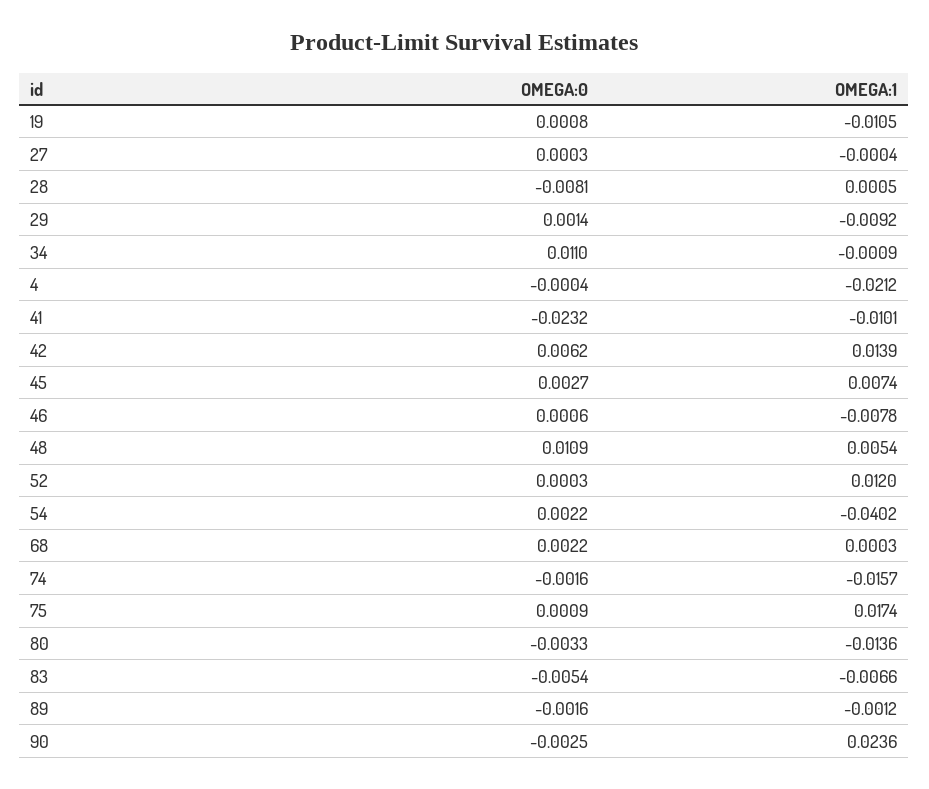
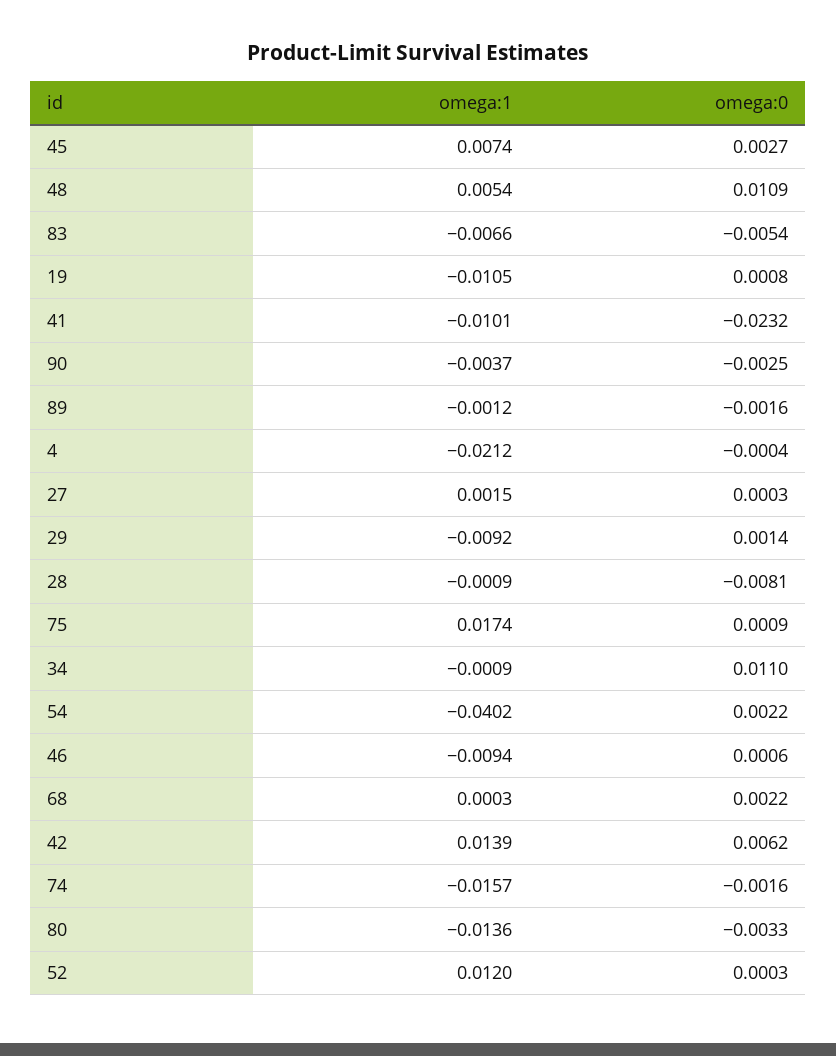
  {
    "OMEGA:0": {
      "19": 0.0008,
      "27": 0.0003,
      "28": -0.0081,
      "29": 0.0014,
      "34": 0.011,
      "4": -0.0004,
      "41": -0.0232,
      "42": 0.0062,
      "45": 0.0027,
      "46": 0.0006,
      "48": 0.0109,
      "52": 0.0003,
      "54": 0.0022,
      "68": 0.0022,
      "74": -0.0016,
      "75": 0.0009,
      "80": -0.0033,
      "83": -0.0054,
      "89": -0.0016,
      "90": -0.0025
    },
    "OMEGA:1": {
      "19": -0.0105,
-     "27": -0.0004,
+     "27": 0.0015,
-     "28": 0.0005,
+     "28": -0.0009,
      "29": -0.0092,
      "34": -0.0009,
      "4": -0.0212,
      "41": -0.0101,
      "42": 0.0139,
      "45": 0.0074,
-     "46": -0.0078,
+     "46": -0.0094,
      "48": 0.0054,
      "52": 0.012,
      "54": -0.0402,
      "68": 0.0003,
      "74": -0.0157,
      "75": 0.0174,
      "80": -0.0136,
      "83": -0.0066,
      "89": -0.0012,
-     "90": 0.0236
+     "90": -0.0037
    }
  }

